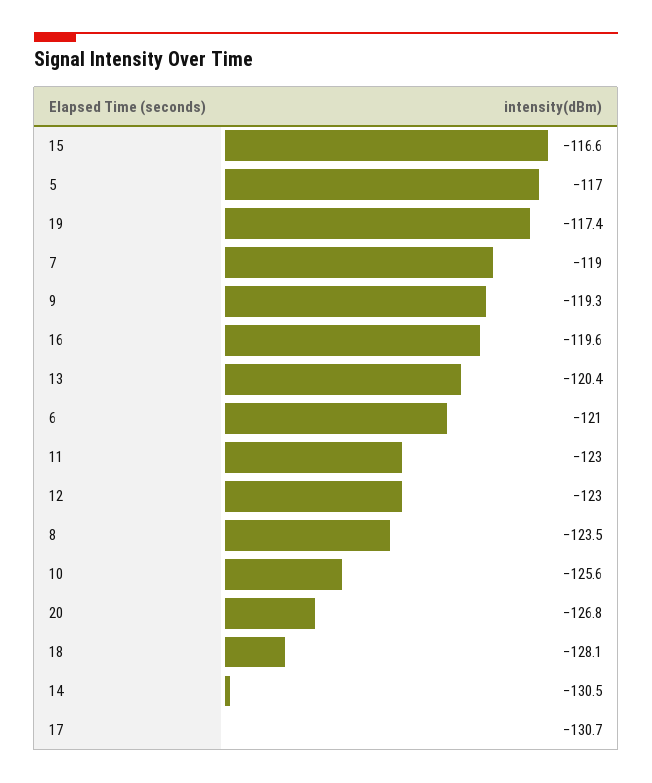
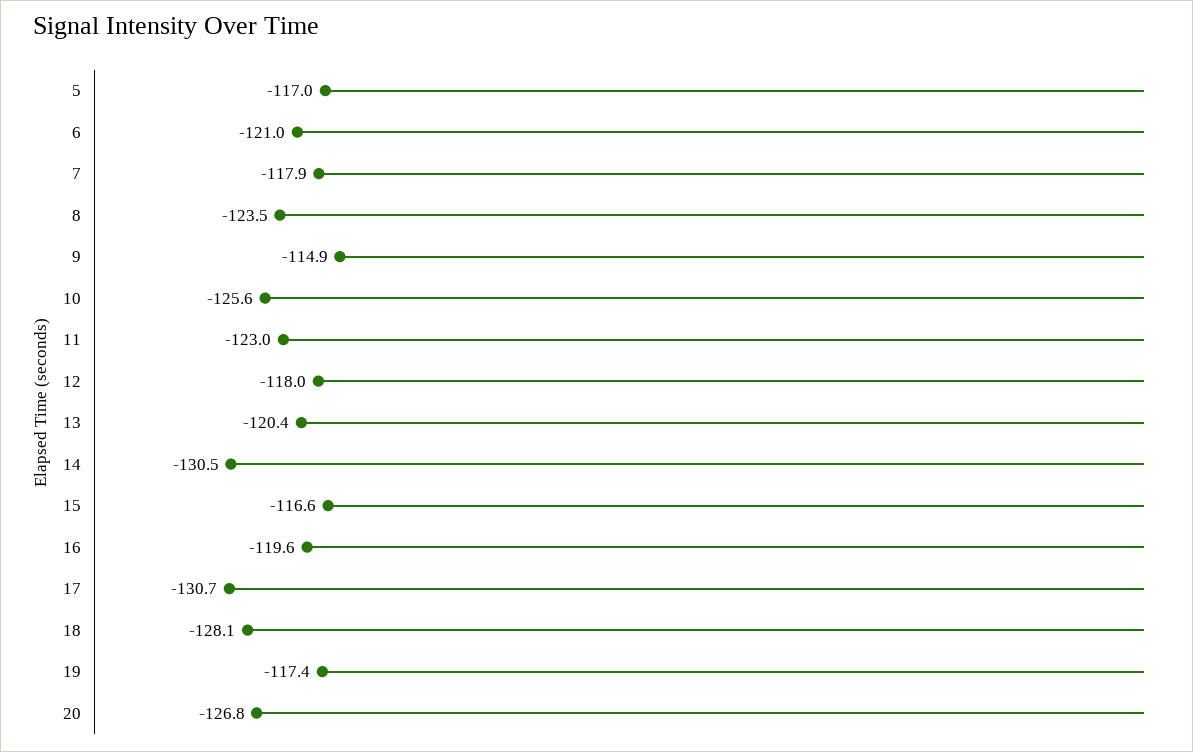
  {
    "15": -116.6,
    "5": -117,
    "19": -117.4,
-   "7": -119,
+   "7": -117.9,
-   "9": -119.3,
+   "9": -114.9,
    "16": -119.6,
    "13": -120.4,
    "6": -121,
    "11": -123,
-   "12": -123,
+   "12": -118,
    "8": -123.5,
    "10": -125.6,
    "20": -126.8,
    "18": -128.1,
    "14": -130.5,
    "17": -130.7
  }

